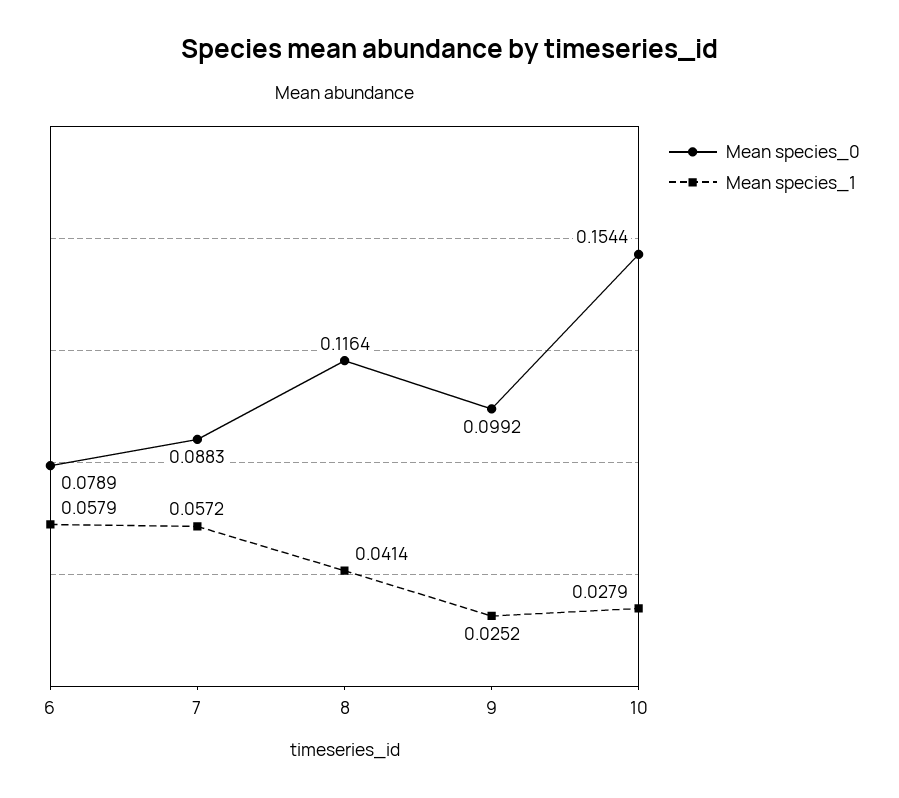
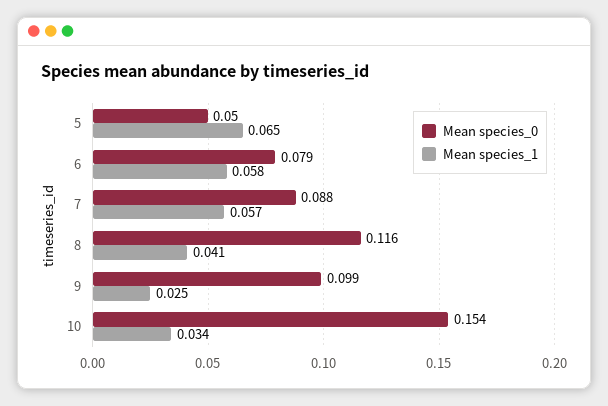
  {
    "Mean species_0": {
      "6": 0.0789,
      "7": 0.0883,
      "8": 0.1164,
      "9": 0.0992,
-     "10": 0.1544
+     "10": 0.1544,
+     "5": 0.05
    },
    "Mean species_1": {
      "6": 0.0579,
      "7": 0.0572,
      "8": 0.0414,
      "9": 0.0252,
-     "10": 0.0279
+     "10": 0.034,
+     "5": 0.065
    }
  }

